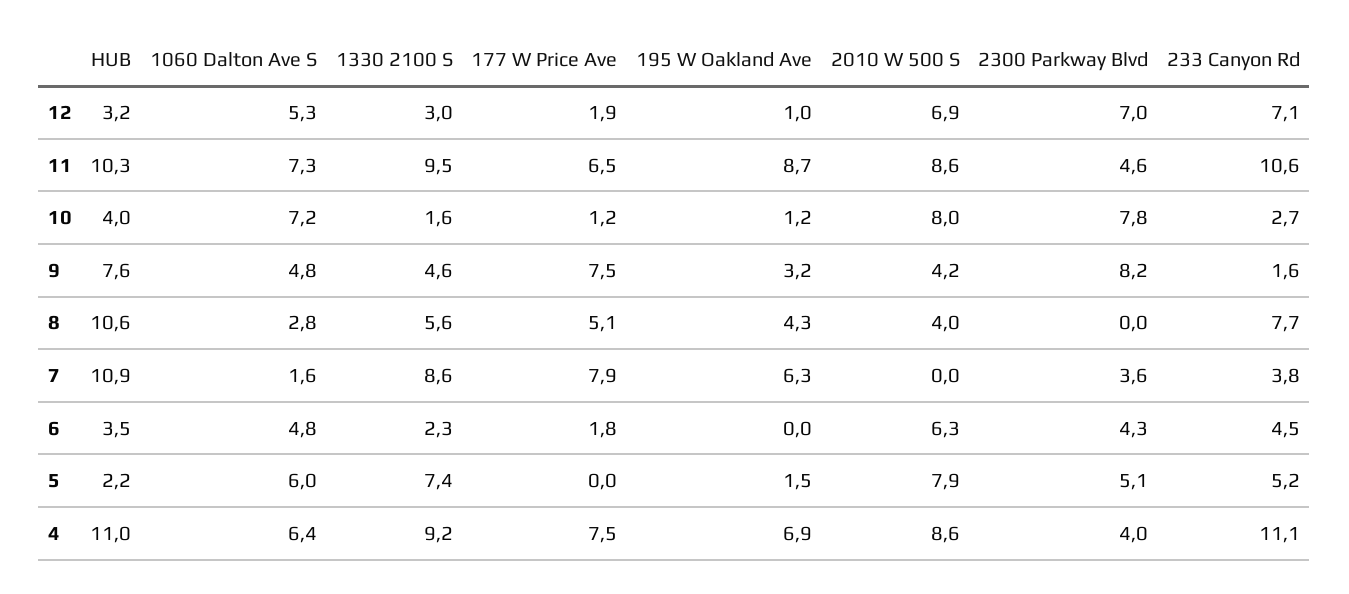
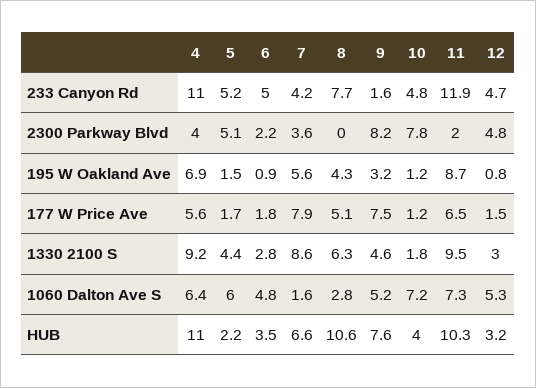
  {
    "HUB": {
      "12": 3.2,
      "11": 10.3,
      "10": 4,
      "9": 7.6,
      "8": 10.6,
-     "7": 10.9,
+     "7": 6.6,
      "6": 3.5,
      "5": 2.2,
      "4": 11
    },
    "1060 Dalton Ave S": {
      "12": 5.3,
      "11": 7.3,
      "10": 7.2,
-     "9": 4.8,
+     "9": 5.2,
      "8": 2.8,
      "7": 1.6,
      "6": 4.8,
      "5": 6,
      "4": 6.4
    },
    "1330 2100 S": {
      "12": 3,
      "11": 9.5,
-     "10": 1.6,
+     "10": 1.8,
      "9": 4.6,
-     "8": 5.6,
+     "8": 6.3,
      "7": 8.6,
-     "6": 2.3,
+     "6": 2.8,
-     "5": 7.4,
+     "5": 4.4,
      "4": 9.2
    },
    "177 W Price Ave": {
-     "12": 1.9,
+     "12": 1.5,
      "11": 6.5,
      "10": 1.2,
      "9": 7.5,
      "8": 5.1,
      "7": 7.9,
      "6": 1.8,
-     "5": 0,
+     "5": 1.7,
-     "4": 7.5
+     "4": 5.6
    },
    "195 W Oakland Ave": {
-     "12": 1,
+     "12": 0.8,
      "11": 8.7,
      "10": 1.2,
      "9": 3.2,
      "8": 4.3,
-     "7": 6.3,
+     "7": 5.6,
-     "6": 0,
+     "6": 0.9,
      "5": 1.5,
      "4": 6.9
    },
-   "2010 W 500 S": {
-     "12": 6.9,
-     "11": 8.6,
-     "10": 8,
-     "9": 4.2,
-     "8": 4,
-     "7": 0,
-     "6": 6.3,
-     "5": 7.9,
-     "4": 8.6
-   },
    "2300 Parkway Blvd": {
-     "12": 7,
+     "12": 4.8,
-     "11": 4.6,
+     "11": 2,
      "10": 7.8,
      "9": 8.2,
      "8": 0,
      "7": 3.6,
-     "6": 4.3,
+     "6": 2.2,
      "5": 5.1,
      "4": 4
    },
    "233 Canyon Rd": {
-     "12": 7.1,
+     "12": 4.7,
-     "11": 10.6,
+     "11": 11.9,
-     "10": 2.7,
+     "10": 4.8,
      "9": 1.6,
      "8": 7.7,
-     "7": 3.8,
+     "7": 4.2,
-     "6": 4.5,
+     "6": 5,
      "5": 5.2,
-     "4": 11.1
+     "4": 11
    }
  }

